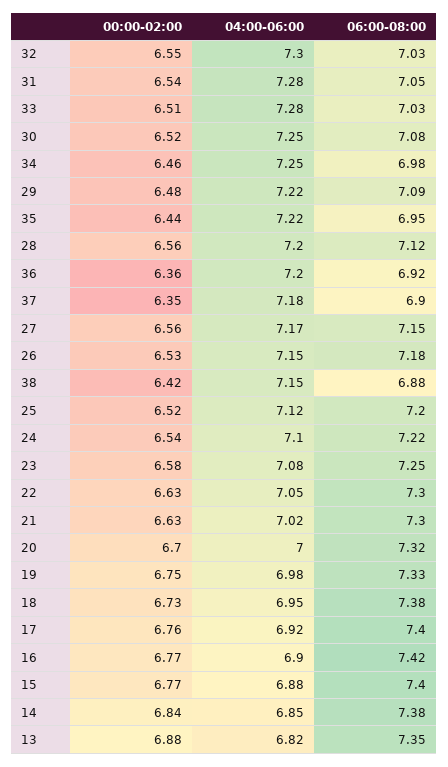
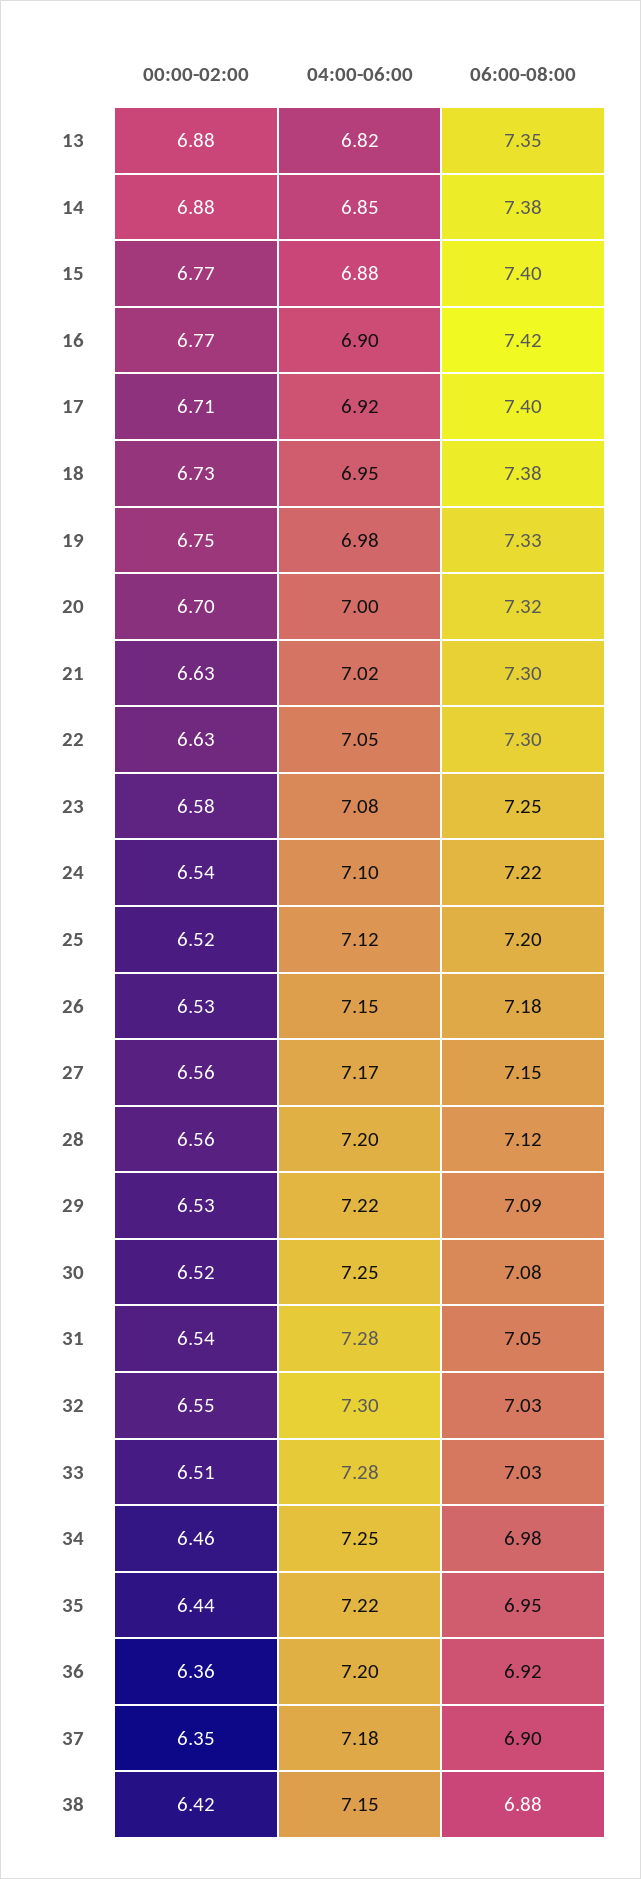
  {
    "00:00-02:00": {
      "32": 6.55,
      "31": 6.54,
      "33": 6.51,
      "30": 6.52,
      "34": 6.46,
-     "29": 6.48,
+     "29": 6.53,
      "35": 6.44,
      "28": 6.56,
      "36": 6.36,
      "37": 6.35,
      "27": 6.56,
      "26": 6.53,
      "38": 6.42,
      "25": 6.52,
      "24": 6.54,
      "23": 6.58,
      "22": 6.63,
      "21": 6.63,
      "20": 6.7,
      "19": 6.75,
      "18": 6.73,
-     "17": 6.76,
+     "17": 6.71,
      "16": 6.77,
      "15": 6.77,
-     "14": 6.84,
+     "14": 6.88,
      "13": 6.88
    },
    "04:00-06:00": {
      "32": 7.3,
      "31": 7.28,
      "33": 7.28,
      "30": 7.25,
      "34": 7.25,
      "29": 7.22,
      "35": 7.22,
      "28": 7.2,
      "36": 7.2,
      "37": 7.18,
      "27": 7.17,
      "26": 7.15,
      "38": 7.15,
      "25": 7.12,
      "24": 7.1,
      "23": 7.08,
      "22": 7.05,
      "21": 7.02,
      "20": 7,
      "19": 6.98,
      "18": 6.95,
      "17": 6.92,
      "16": 6.9,
      "15": 6.88,
      "14": 6.85,
      "13": 6.82
    },
    "06:00-08:00": {
      "32": 7.03,
      "31": 7.05,
      "33": 7.03,
      "30": 7.08,
      "34": 6.98,
      "29": 7.09,
      "35": 6.95,
      "28": 7.12,
      "36": 6.92,
      "37": 6.9,
      "27": 7.15,
      "26": 7.18,
      "38": 6.88,
      "25": 7.2,
      "24": 7.22,
      "23": 7.25,
      "22": 7.3,
      "21": 7.3,
      "20": 7.32,
      "19": 7.33,
      "18": 7.38,
      "17": 7.4,
      "16": 7.42,
      "15": 7.4,
      "14": 7.38,
      "13": 7.35
    }
  }

